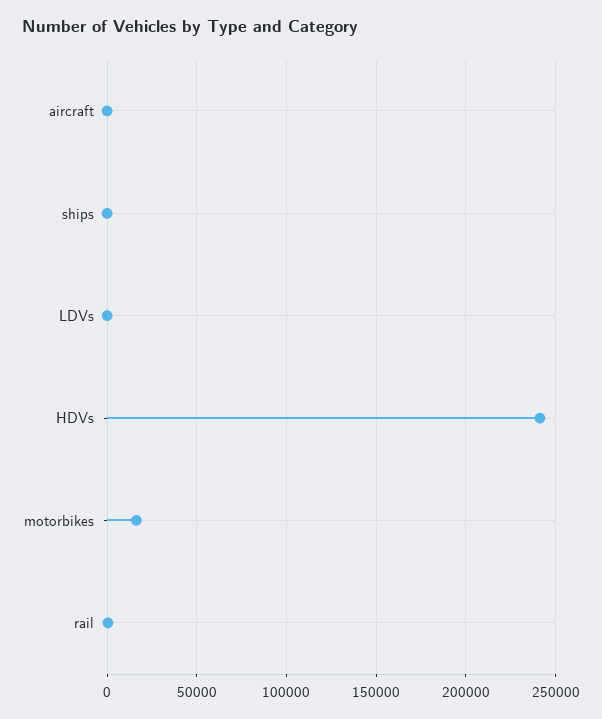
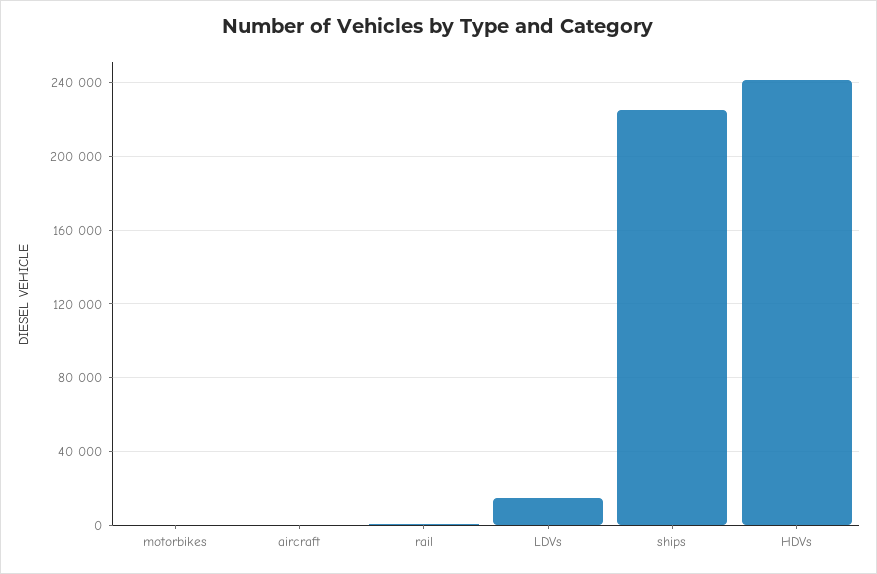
  {
    "aircraft": 0,
-   "ships": 0,
+   "ships": 225000,
-   "LDVs": 0,
+   "LDVs": 15000,
    "HDVs": 240000,
-   "motorbikes": 15000,
+   "motorbikes": 0,
    "rail": 0
  }

